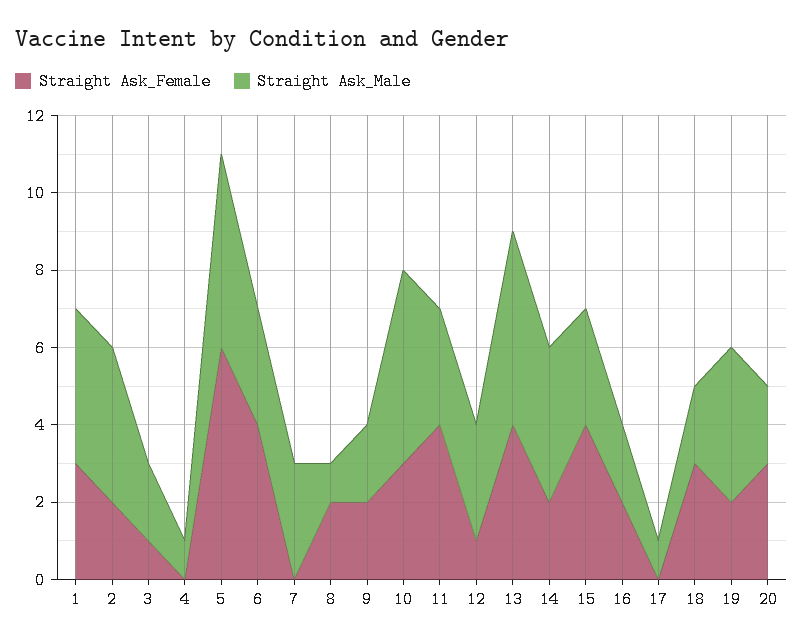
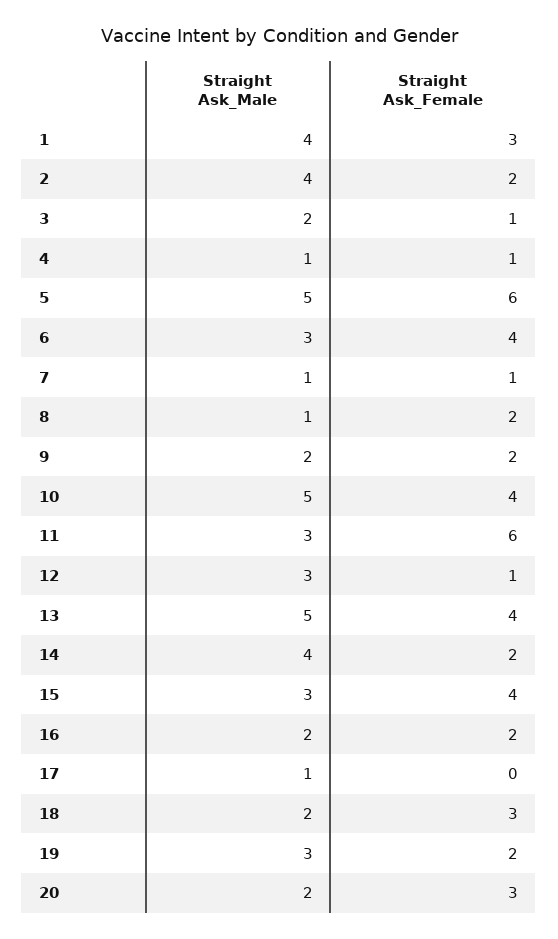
  {
    "Straight Ask_Female": {
      "1": 3,
      "2": 2,
      "3": 1,
-     "4": 0,
+     "4": 1,
      "5": 6,
      "6": 4,
-     "7": 0,
+     "7": 1,
      "8": 2,
      "9": 2,
-     "10": 3,
+     "10": 4,
-     "11": 4,
+     "11": 6,
      "12": 1,
      "13": 4,
      "14": 2,
      "15": 4,
      "16": 2,
      "17": 0,
      "18": 3,
      "19": 2,
      "20": 3
    },
    "Straight Ask_Male": {
      "1": 4,
      "2": 4,
      "3": 2,
      "4": 1,
      "5": 5,
      "6": 3,
-     "7": 3,
+     "7": 1,
      "8": 1,
      "9": 2,
      "10": 5,
      "11": 3,
      "12": 3,
      "13": 5,
      "14": 4,
      "15": 3,
      "16": 2,
      "17": 1,
      "18": 2,
-     "19": 4,
+     "19": 3,
      "20": 2
    }
  }

